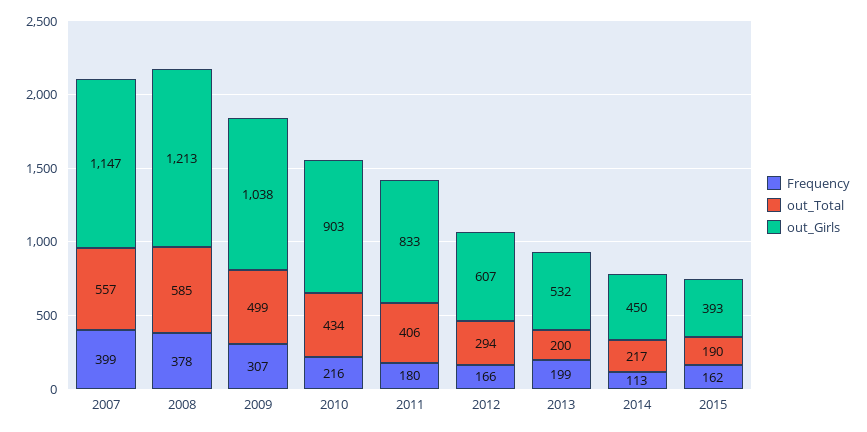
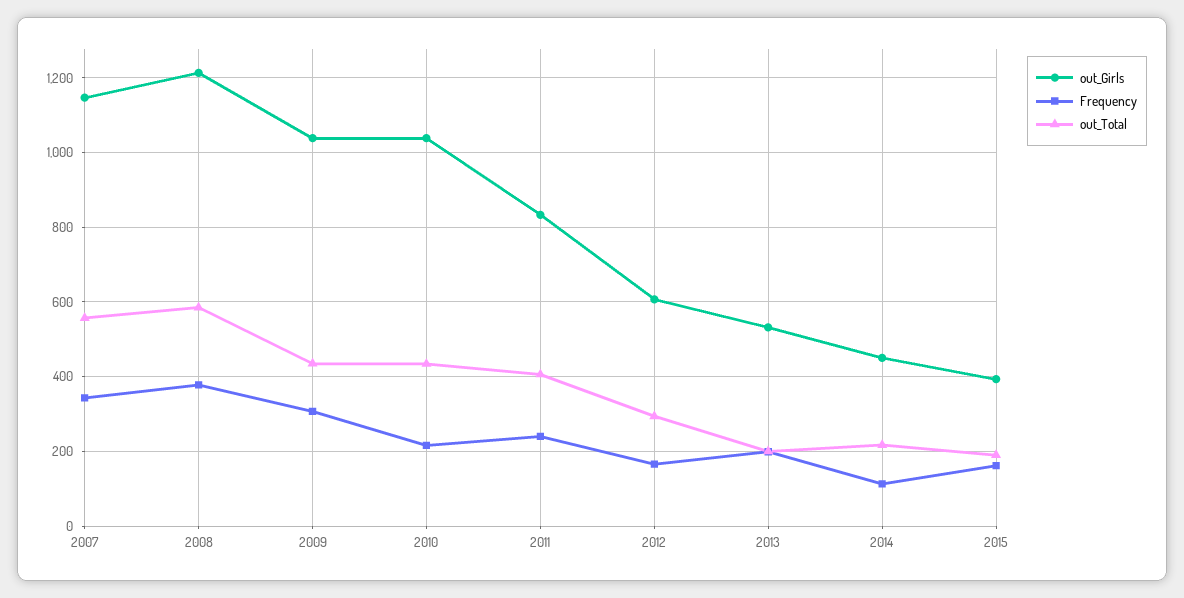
  {
    "Frequency": {
-     "2007": 399,
+     "2007": 340,
      "2008": 378,
      "2009": 307,
      "2010": 216,
-     "2011": 180,
+     "2011": 240,
      "2012": 166,
      "2013": 199,
      "2014": 113,
      "2015": 162
    },
    "out_Total": {
      "2007": 557,
      "2008": 585,
-     "2009": 499,
+     "2009": 440,
      "2010": 434,
      "2011": 406,
      "2012": 294,
      "2013": 200,
      "2014": 217,
      "2015": 190
    },
    "out_Girls": {
      "2007": 1147,
      "2008": 1213,
      "2009": 1038,
-     "2010": 903,
+     "2010": 1040,
      "2011": 833,
      "2012": 607,
      "2013": 532,
      "2014": 450,
      "2015": 393
    }
  }

